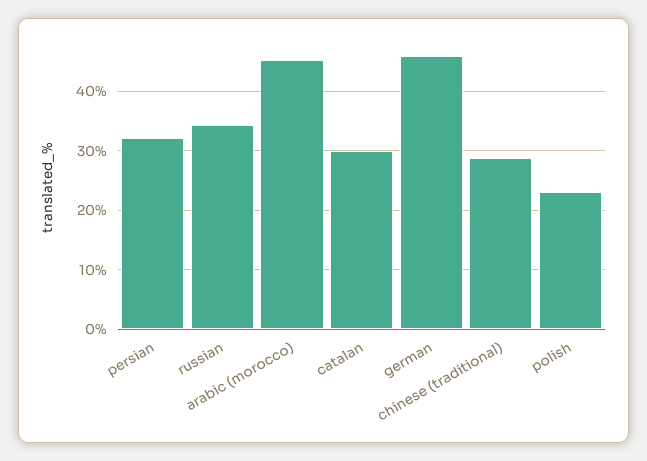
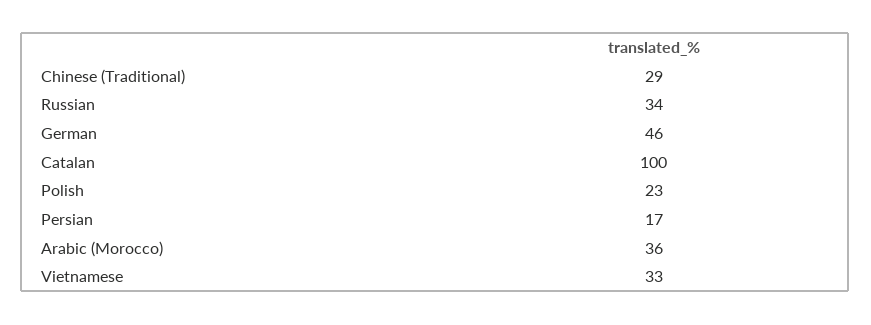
  {
-   "persian": 32,
+   "persian": 17,
    "russian": 34,
-   "arabic (morocco)": 46,
+   "arabic (morocco)": 36,
-   "catalan": 30,
+   "catalan": 100,
    "german": 46,
    "chinese (traditional)": 29,
-   "polish": 23
+   "polish": 23,
+   "Vietnamese": 33
  }

